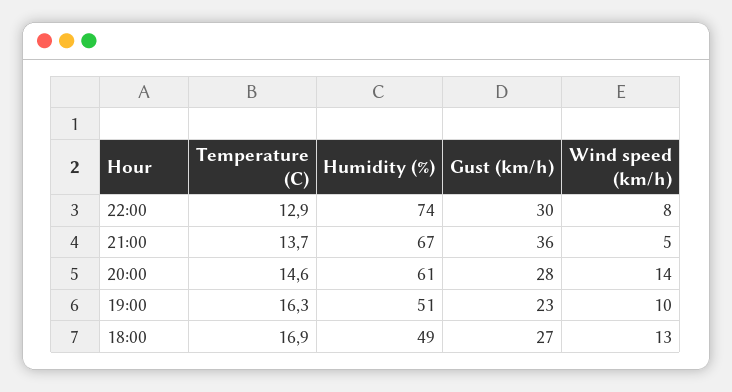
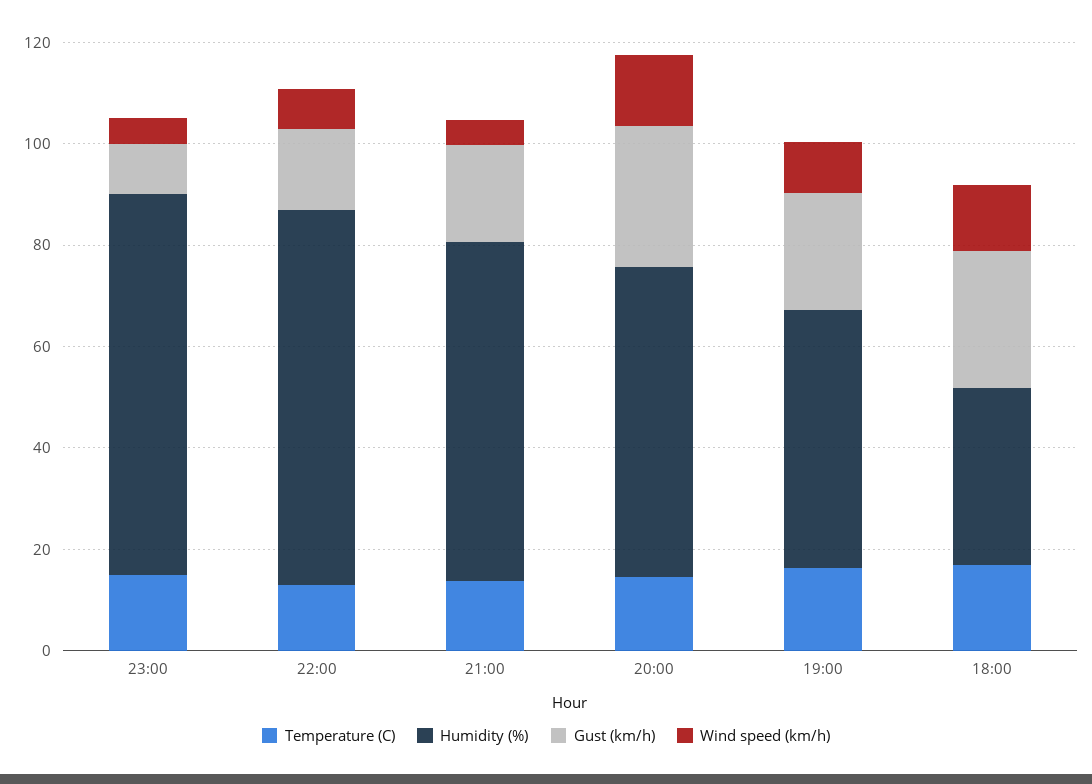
  {
    "Temperature (C)": {
      "22:00": 12.9,
      "21:00": 13.7,
      "20:00": 14.6,
      "19:00": 16.3,
-     "18:00": 16.9
+     "18:00": 16.9,
+     "23:00": 15
    },
    "Humidity (%)": {
      "22:00": 74,
      "21:00": 67,
      "20:00": 61,
      "19:00": 51,
-     "18:00": 49
+     "18:00": 35,
+     "23:00": 75
    },
    "Gust (km/h)": {
-     "22:00": 30,
+     "22:00": 15,
-     "21:00": 36,
+     "21:00": 20,
      "20:00": 28,
      "19:00": 23,
-     "18:00": 27
+     "18:00": 27,
+     "23:00": 10
    },
    "Wind speed (km/h)": {
      "22:00": 8,
      "21:00": 5,
      "20:00": 14,
      "19:00": 10,
-     "18:00": 13
+     "18:00": 13,
+     "23:00": 5
    }
  }

